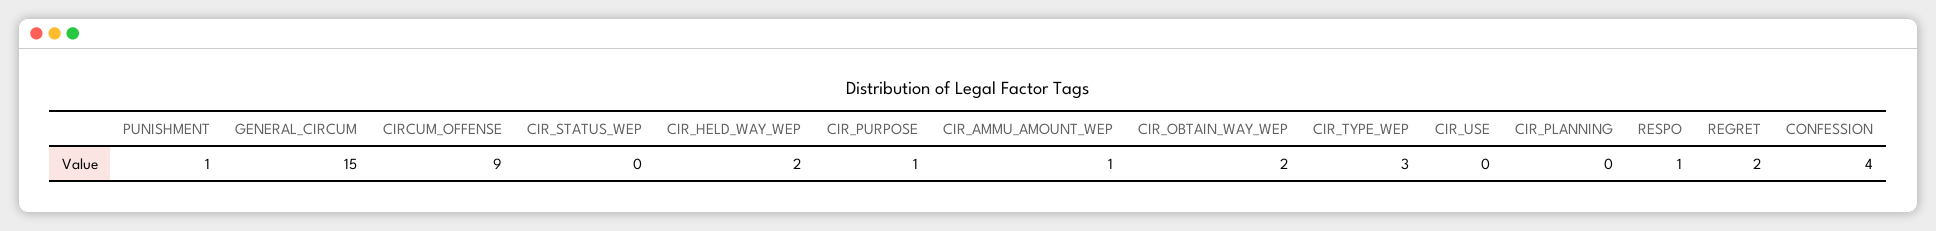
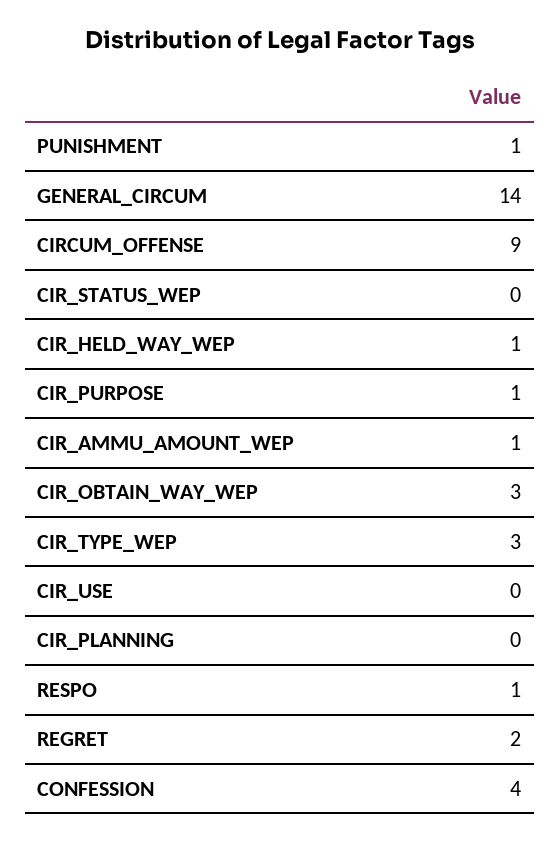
  {
    "PUNISHMENT": 1,
-   "GENERAL_CIRCUM": 15,
+   "GENERAL_CIRCUM": 14,
    "CIRCUM_OFFENSE": 9,
    "CIR_STATUS_WEP": 0,
-   "CIR_HELD_WAY_WEP": 2,
+   "CIR_HELD_WAY_WEP": 1,
    "CIR_PURPOSE": 1,
    "CIR_AMMU_AMOUNT_WEP": 1,
-   "CIR_OBTAIN_WAY_WEP": 2,
+   "CIR_OBTAIN_WAY_WEP": 3,
    "CIR_TYPE_WEP": 3,
    "CIR_USE": 0,
    "CIR_PLANNING": 0,
    "RESPO": 1,
    "REGRET": 2,
    "CONFESSION": 4
  }

